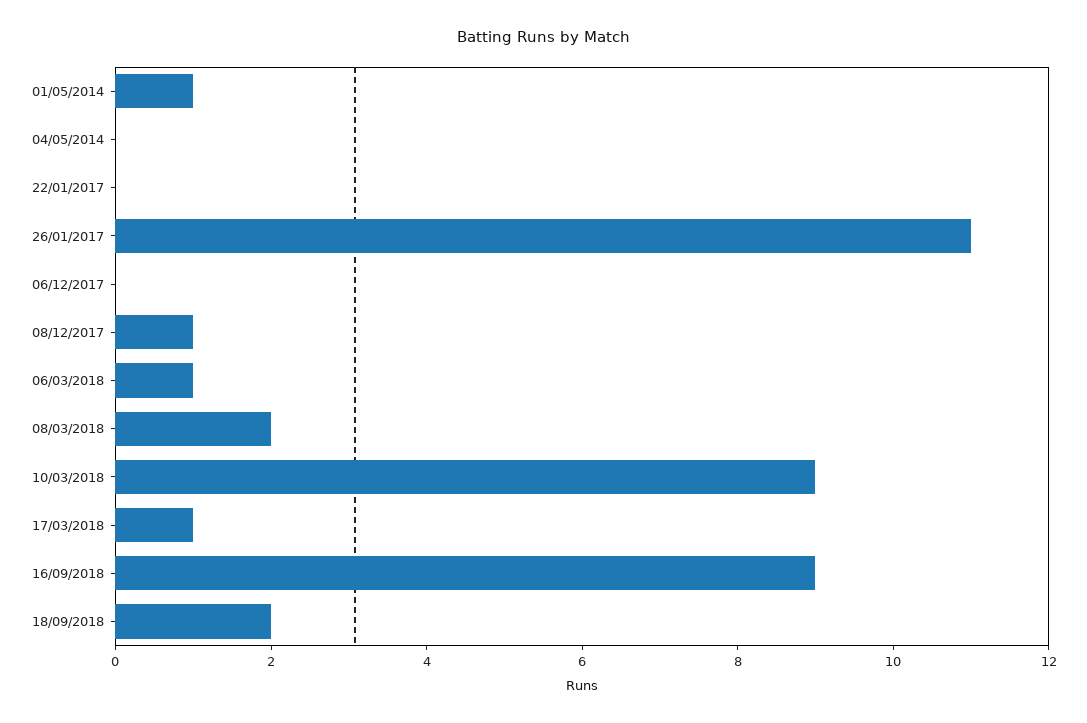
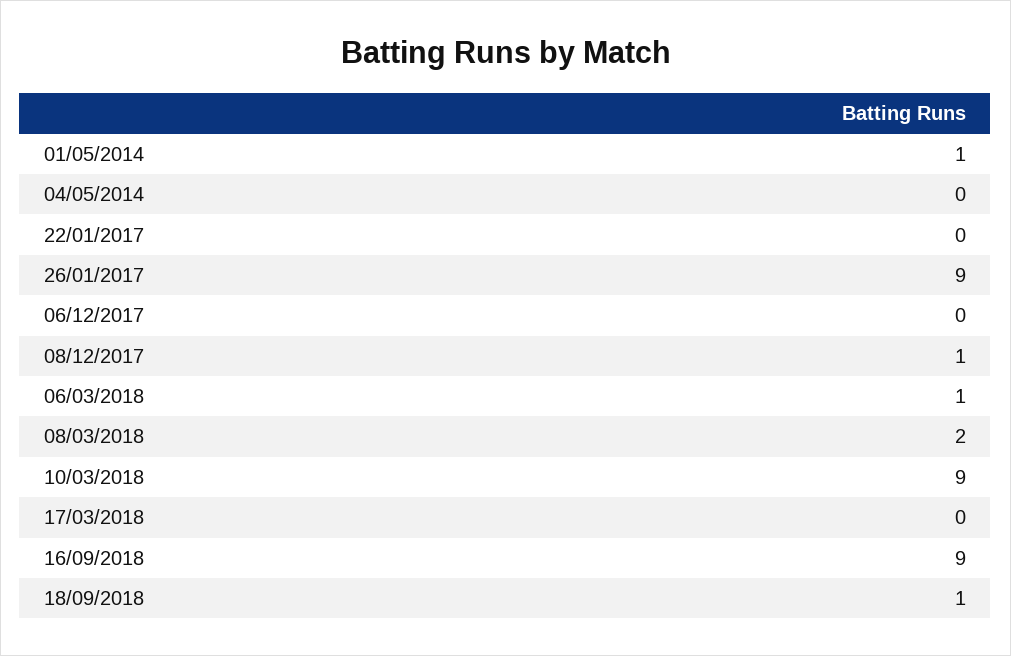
  {
    "01/05/2014": 1,
    "04/05/2014": 0,
    "22/01/2017": 0,
-   "26/01/2017": 11,
+   "26/01/2017": 9,
    "06/12/2017": 0,
    "08/12/2017": 1,
    "06/03/2018": 1,
    "08/03/2018": 2,
    "10/03/2018": 9,
-   "17/03/2018": 1,
+   "17/03/2018": 0,
    "16/09/2018": 9,
-   "18/09/2018": 2
+   "18/09/2018": 1
  }

